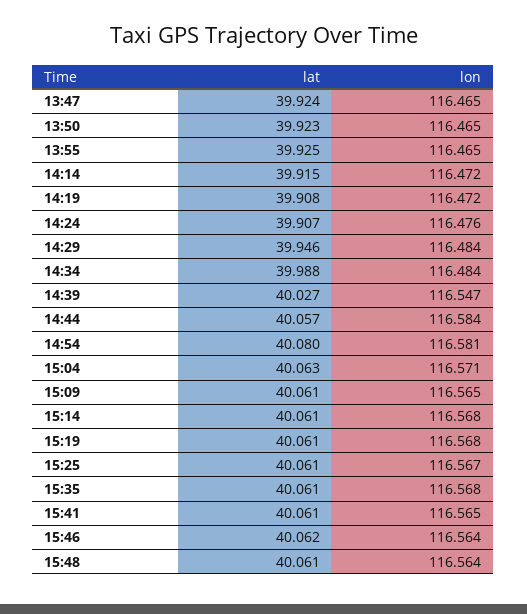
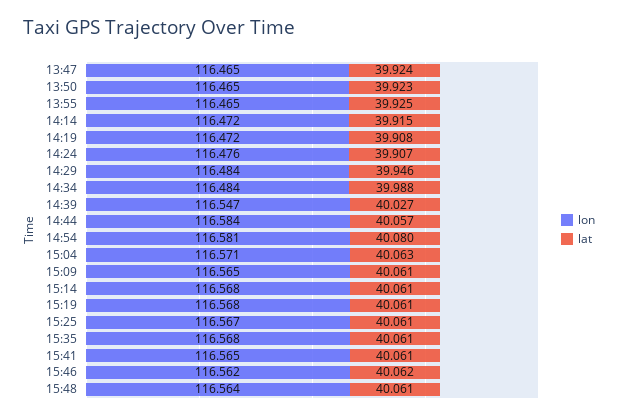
  {
    "lat": {
      "13:47": 39.924,
      "13:50": 39.923,
      "13:55": 39.925,
      "14:14": 39.915,
      "14:19": 39.908,
      "14:24": 39.907,
      "14:29": 39.946,
      "14:34": 39.988,
      "14:39": 40.027,
      "14:44": 40.057,
      "14:54": 40.08,
      "15:04": 40.063,
      "15:09": 40.061,
      "15:14": 40.061,
      "15:19": 40.061,
      "15:25": 40.061,
      "15:35": 40.061,
      "15:41": 40.061,
      "15:46": 40.062,
      "15:48": 40.061
    },
    "lon": {
      "13:47": 116.465,
      "13:50": 116.465,
      "13:55": 116.465,
      "14:14": 116.472,
      "14:19": 116.472,
      "14:24": 116.476,
      "14:29": 116.484,
      "14:34": 116.484,
      "14:39": 116.547,
      "14:44": 116.584,
      "14:54": 116.581,
      "15:04": 116.571,
      "15:09": 116.565,
      "15:14": 116.568,
      "15:19": 116.568,
      "15:25": 116.567,
      "15:35": 116.568,
      "15:41": 116.565,
-     "15:46": 116.564,
+     "15:46": 116.562,
      "15:48": 116.564
    }
  }

